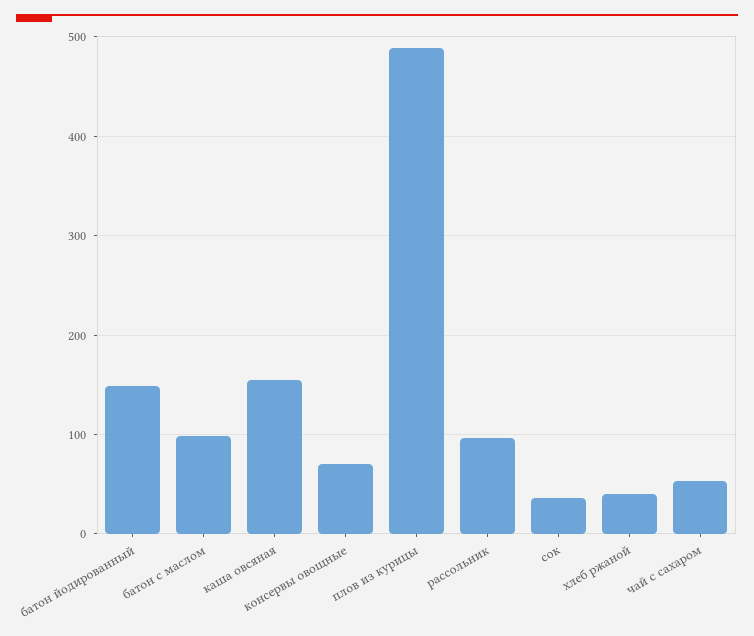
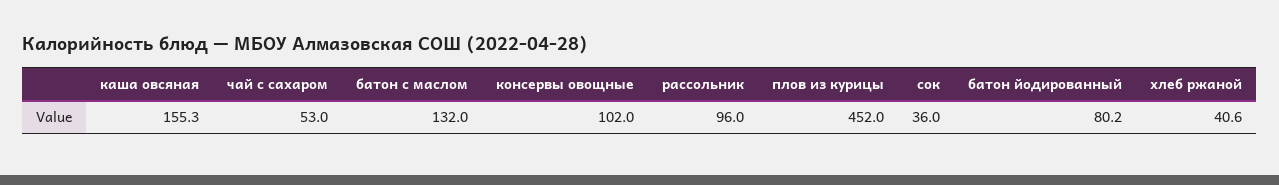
  {
-   "батон йодированный": 150,
+   "батон йодированный": 80.2,
-   "батон с маслом": 100,
+   "батон с маслом": 132,
    "каша овсяная": 155.3,
-   "консервы овощные": 70,
+   "консервы овощные": 102,
-   "плов из курицы": 490,
+   "плов из курицы": 452,
    "рассольник": 96,
    "сок": 36,
    "хлеб ржаной": 40.6,
    "чай с сахаром": 53
  }

